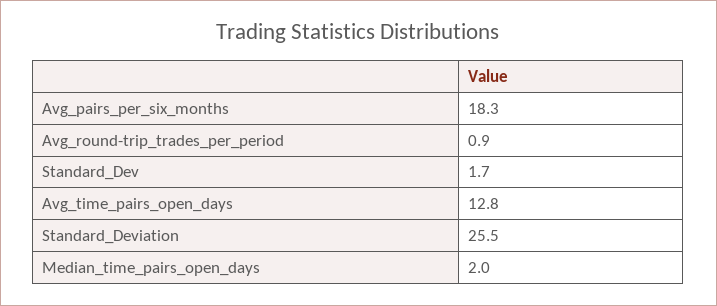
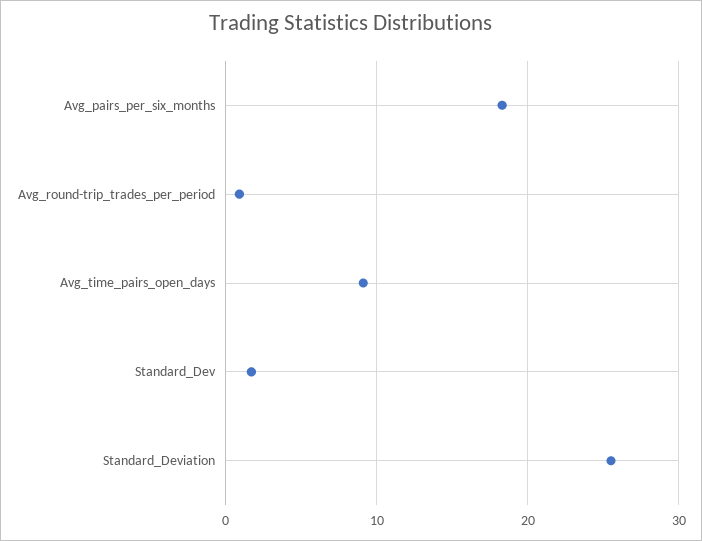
  {
    "Avg_pairs_per_six_months": 18.3,
    "Avg_round-trip_trades_per_period": 0.9,
    "Standard_Dev": 1.7,
-   "Avg_time_pairs_open_days": 12.8,
+   "Avg_time_pairs_open_days": 9,
-   "Standard_Deviation": 25.5,
+   "Standard_Deviation": 25.5
-   "Median_time_pairs_open_days": 2
  }

